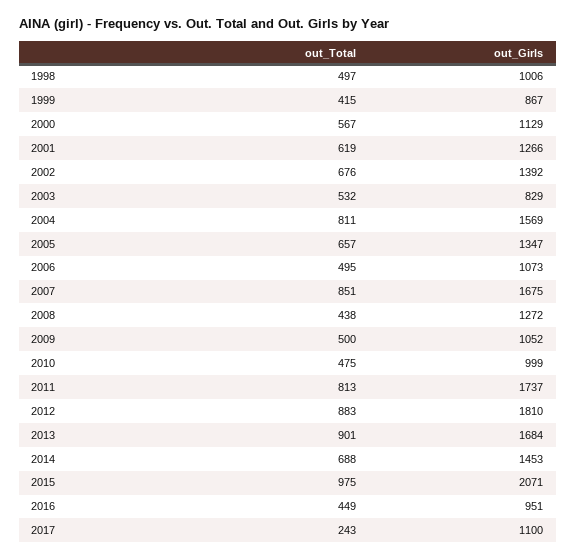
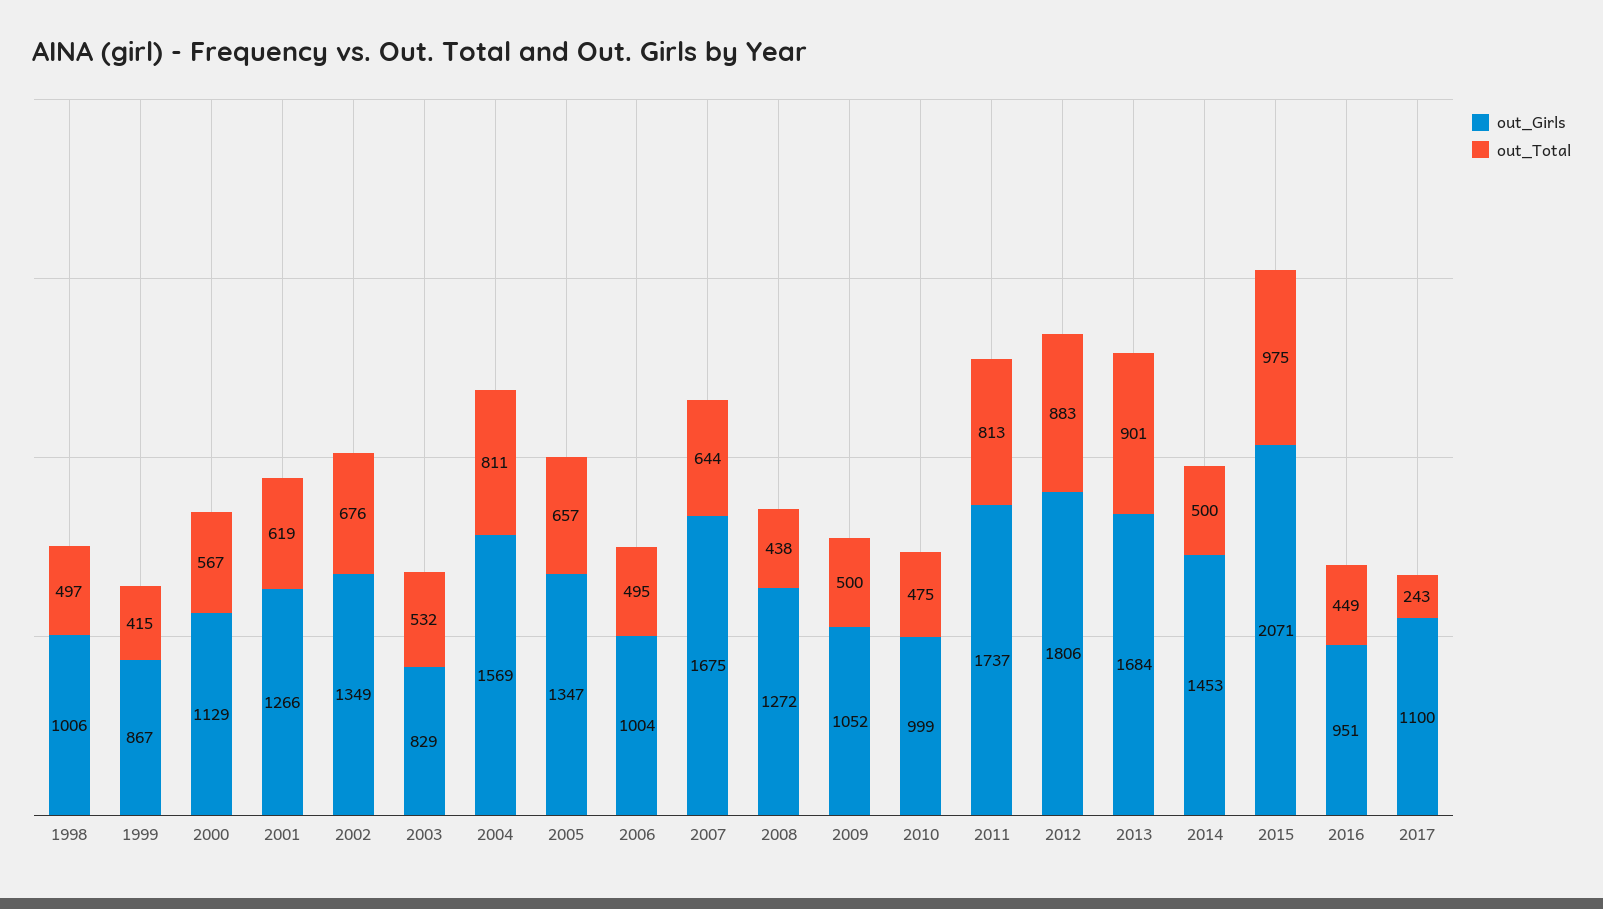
  {
    "out_Total": {
      "1998": 497,
      "1999": 415,
      "2000": 567,
      "2001": 619,
      "2002": 676,
      "2003": 532,
      "2004": 811,
      "2005": 657,
      "2006": 495,
-     "2007": 851,
+     "2007": 644,
      "2008": 438,
      "2009": 500,
      "2010": 475,
      "2011": 813,
      "2012": 883,
      "2013": 901,
-     "2014": 688,
+     "2014": 500,
      "2015": 975,
      "2016": 449,
      "2017": 243
    },
    "out_Girls": {
      "1998": 1006,
      "1999": 867,
      "2000": 1129,
      "2001": 1266,
-     "2002": 1392,
+     "2002": 1349,
      "2003": 829,
      "2004": 1569,
      "2005": 1347,
-     "2006": 1073,
+     "2006": 1004,
      "2007": 1675,
      "2008": 1272,
      "2009": 1052,
      "2010": 999,
      "2011": 1737,
-     "2012": 1810,
+     "2012": 1806,
      "2013": 1684,
      "2014": 1453,
      "2015": 2071,
      "2016": 951,
      "2017": 1100
    }
  }

